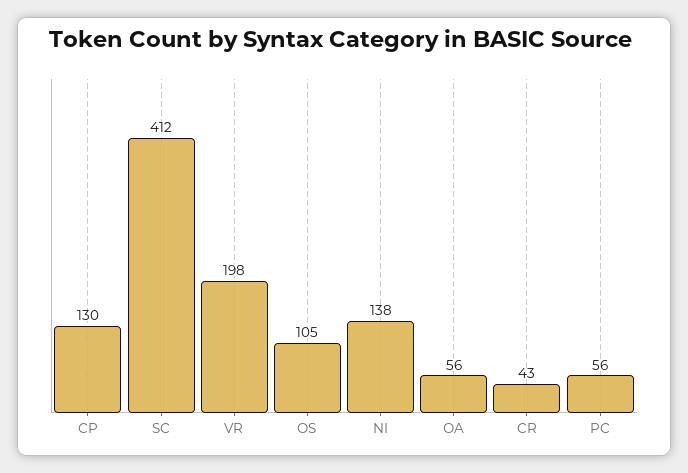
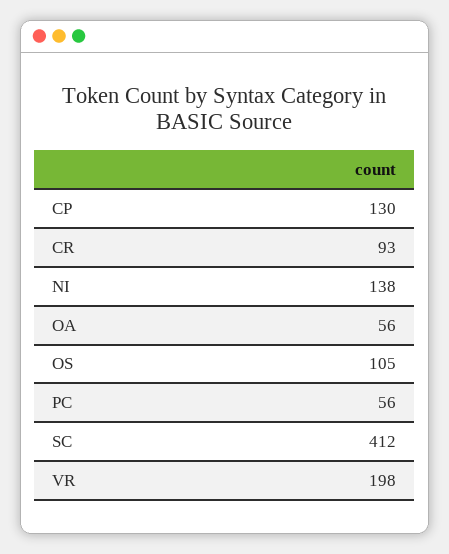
  {
    "CP": 130,
    "SC": 412,
    "VR": 198,
    "OS": 105,
    "NI": 138,
    "OA": 56,
-   "CR": 43,
+   "CR": 93,
    "PC": 56
  }

